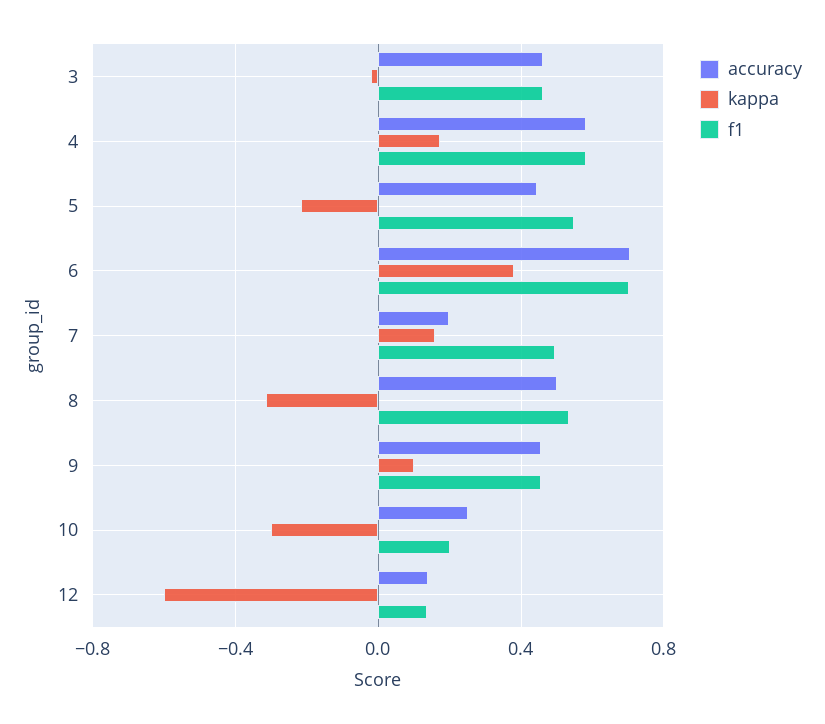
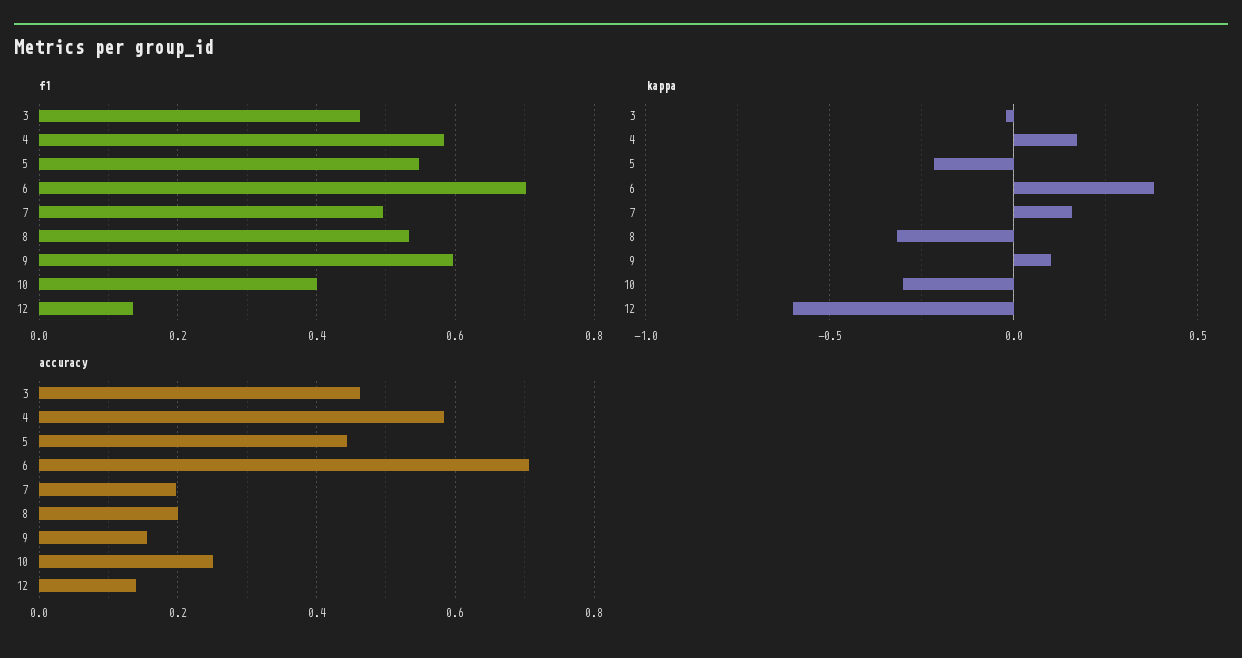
  {
    "accuracy": {
      "3": 0.46,
      "4": 0.58,
      "5": 0.44,
      "6": 0.7,
      "7": 0.2,
-     "8": 0.5,
+     "8": 0.2,
-     "9": 0.45,
+     "9": 0.16,
      "10": 0.26,
      "12": 0.14
    },
    "kappa": {
      "3": 0,
      "4": 0.15,
      "5": -0.2,
      "6": 0.4,
      "7": 0.15,
      "8": -0.3,
      "9": 0.1,
      "10": -0.3,
      "12": -0.6
    },
    "f1": {
      "3": 0.46,
      "4": 0.58,
      "5": 0.54,
      "6": 0.7,
      "7": 0.5,
      "8": 0.54,
-     "9": 0.45,
+     "9": 0.6,
-     "10": 0.2,
+     "10": 0.4,
      "12": 0.14
    }
  }

